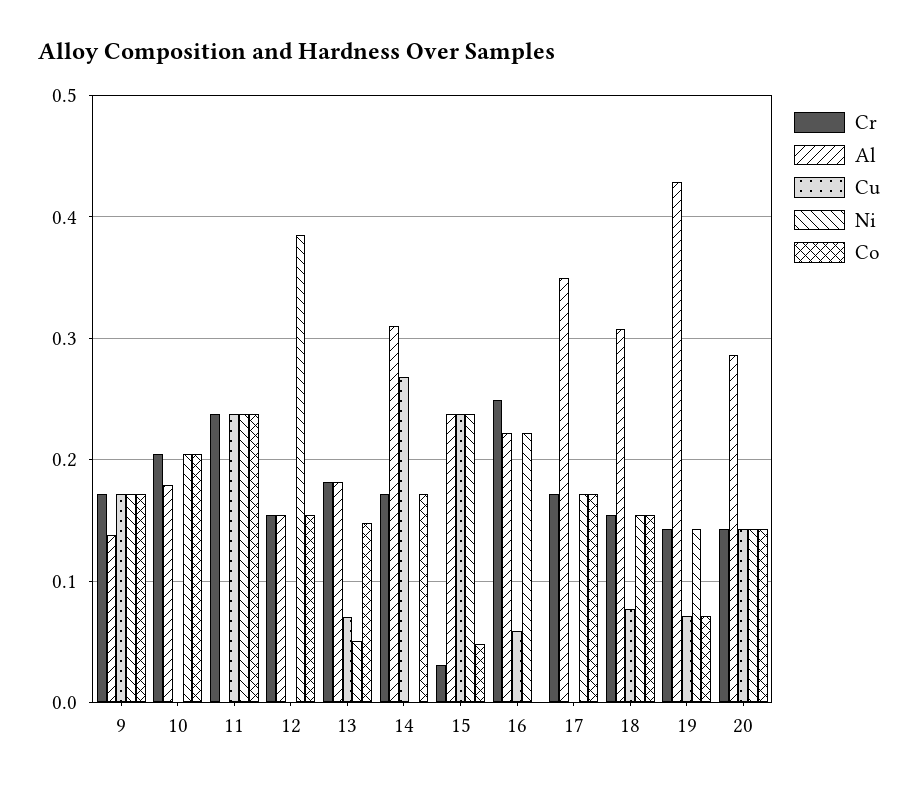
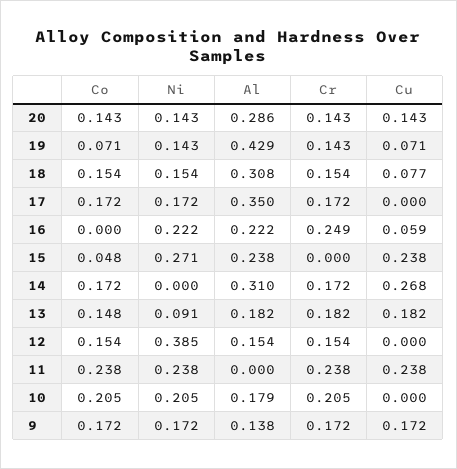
  {
    "Cr": {
      "9": 0.172,
      "10": 0.205,
      "11": 0.238,
      "12": 0.154,
      "13": 0.182,
      "14": 0.172,
-     "15": 0.03,
+     "15": 0,
      "16": 0.249,
      "17": 0.172,
      "18": 0.154,
      "19": 0.143,
      "20": 0.143
    },
    "Al": {
      "9": 0.138,
      "10": 0.179,
      "11": 0,
      "12": 0.154,
      "13": 0.182,
      "14": 0.31,
      "15": 0.238,
      "16": 0.222,
      "17": 0.35,
      "18": 0.308,
      "19": 0.429,
      "20": 0.286
    },
    "Cu": {
      "9": 0.172,
      "10": 0,
      "11": 0.238,
      "12": 0,
-     "13": 0.07,
+     "13": 0.182,
      "14": 0.268,
      "15": 0.238,
      "16": 0.059,
      "17": 0,
      "18": 0.077,
      "19": 0.071,
      "20": 0.143
    },
    "Ni": {
      "9": 0.172,
      "10": 0.205,
      "11": 0.238,
      "12": 0.385,
-     "13": 0.05,
+     "13": 0.091,
      "14": 0,
-     "15": 0.24,
+     "15": 0.271,
      "16": 0.222,
      "17": 0.172,
      "18": 0.154,
      "19": 0.143,
      "20": 0.143
    },
    "Co": {
      "9": 0.172,
      "10": 0.205,
      "11": 0.238,
      "12": 0.154,
      "13": 0.148,
      "14": 0.172,
      "15": 0.048,
      "16": 0,
      "17": 0.172,
      "18": 0.154,
      "19": 0.071,
      "20": 0.143
    }
  }

